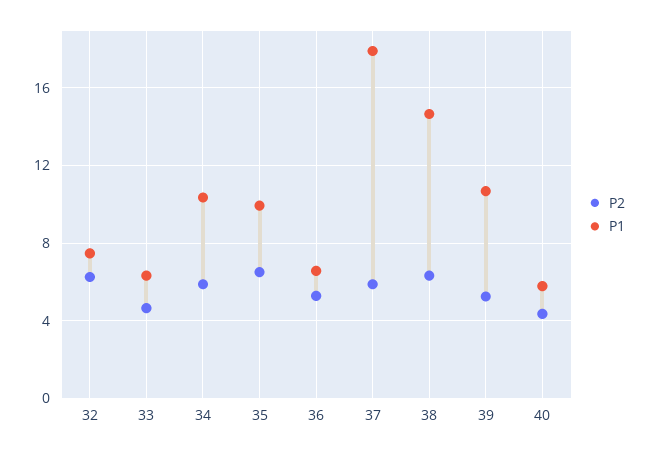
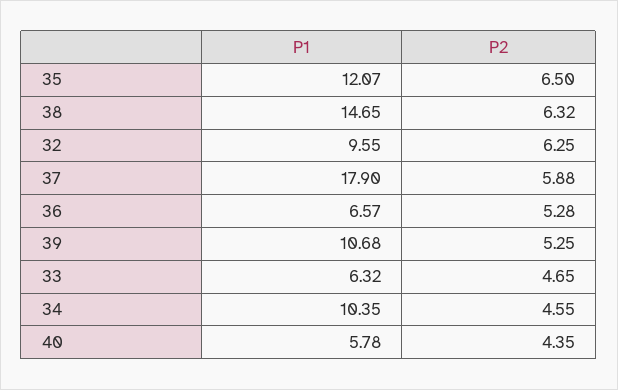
  {
    "P2": {
      "32": 6.25,
      "33": 4.65,
-     "34": 6,
+     "34": 4.55,
      "35": 6.5,
      "36": 5.28,
      "37": 5.88,
      "38": 6.32,
      "39": 5.25,
      "40": 4.35
    },
    "P1": {
-     "32": 7.5,
+     "32": 9.55,
      "33": 6.32,
      "34": 10.35,
-     "35": 10,
+     "35": 12.07,
      "36": 6.57,
      "37": 17.9,
      "38": 14.65,
      "39": 10.68,
      "40": 5.78
    }
  }

